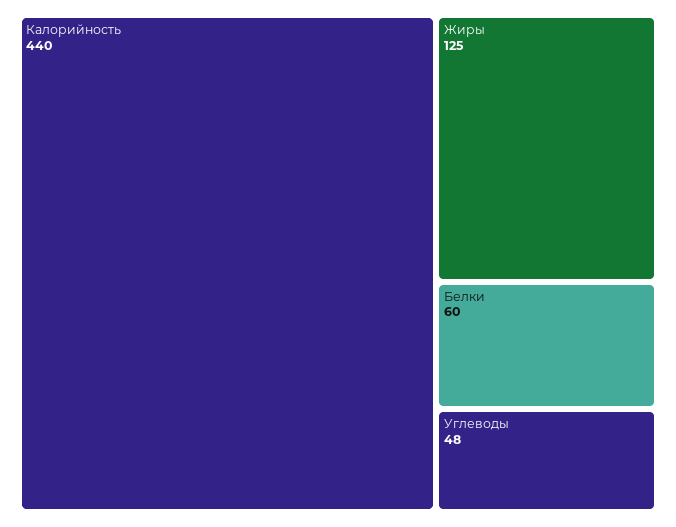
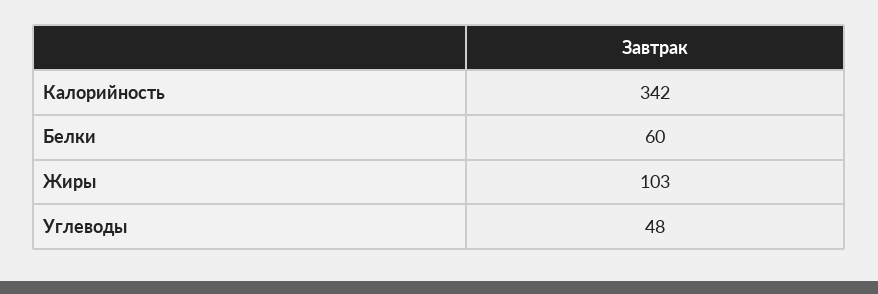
  {
-   "Калорийность": 440,
+   "Калорийность": 342,
-   "Жиры": 125,
+   "Жиры": 103,
    "Белки": 60,
    "Углеводы": 48
  }

